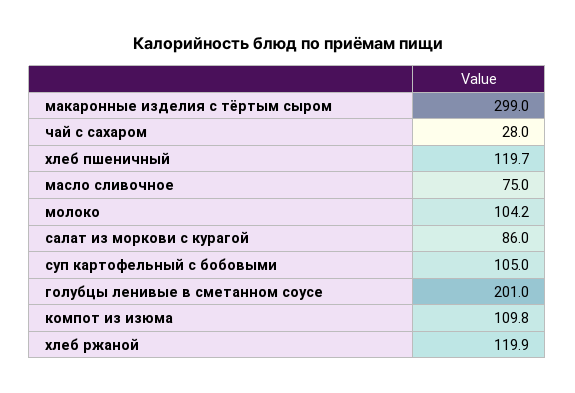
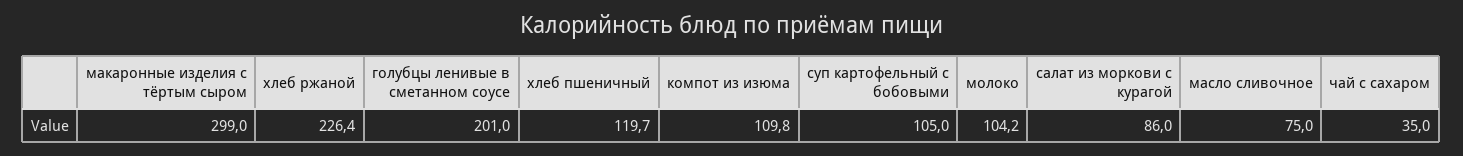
  {
    "макаронные изделия с тёртым сыром": 299,
-   "чай с сахаром": 28,
+   "чай с сахаром": 35,
    "хлеб пшеничный": 119.7,
    "масло сливочное": 75,
    "молоко": 104.2,
    "салат из моркови с курагой": 86,
    "суп картофельный с бобовыми": 105,
    "голубцы ленивые в сметанном соусе": 201,
    "компот из изюма": 109.8,
-   "хлеб ржаной": 119.9
+   "хлеб ржаной": 226.4
  }

